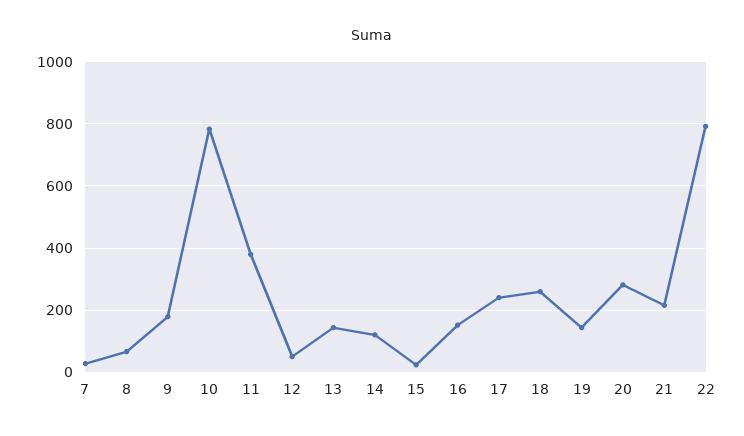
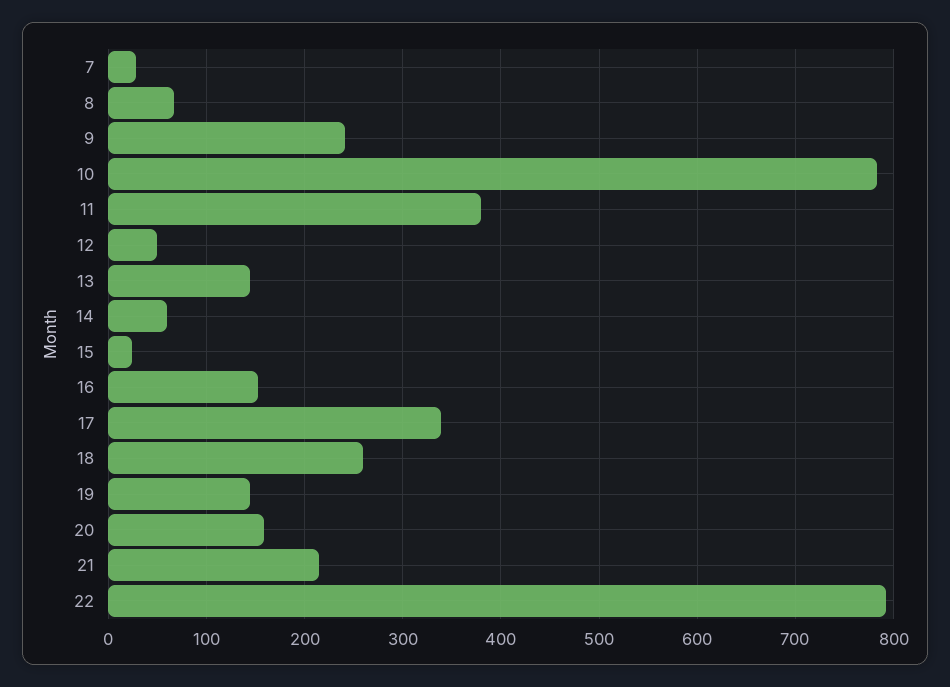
  {
    "7": 30,
    "8": 70,
-   "9": 180,
+   "9": 240,
    "10": 780,
    "11": 380,
    "12": 50,
    "13": 140,
-   "14": 120,
+   "14": 60,
    "15": 20,
    "16": 150,
-   "17": 240,
+   "17": 340,
    "18": 260,
    "19": 140,
-   "20": 280,
+   "20": 160,
    "21": 220,
    "22": 790
  }

